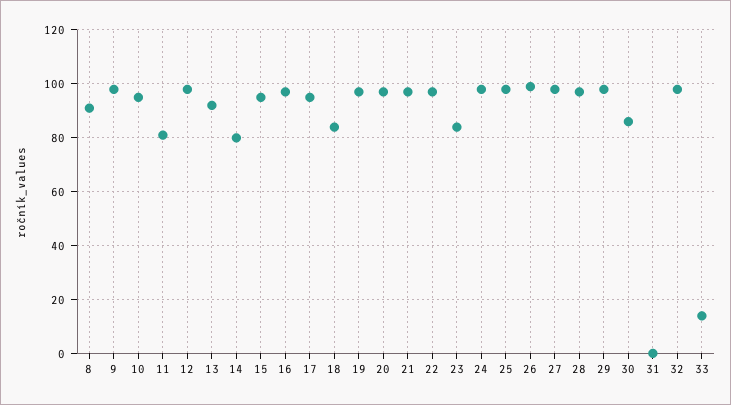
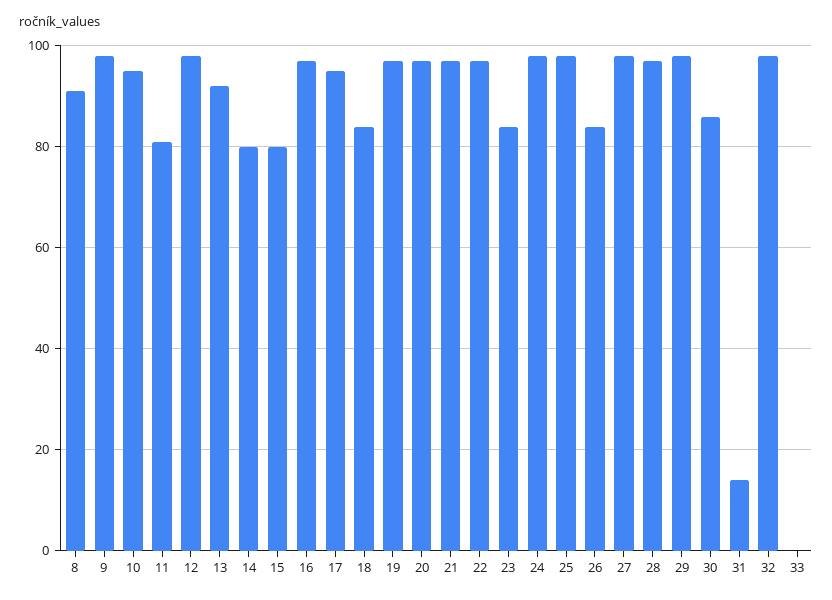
  {
    "8": 90,
    "9": 100,
    "10": 95,
    "11": 80,
    "12": 100,
    "13": 90,
    "14": 80,
-   "15": 95,
+   "15": 80,
    "16": 95,
    "17": 95,
    "18": 85,
    "19": 95,
    "20": 95,
    "21": 95,
    "22": 95,
    "23": 85,
    "24": 100,
    "25": 100,
-   "26": 100,
+   "26": 85,
    "27": 100,
    "28": 95,
    "29": 100,
    "30": 85,
-   "31": 0,
+   "31": 15,
    "32": 100,
-   "33": 15
+   "33": 0
  }

